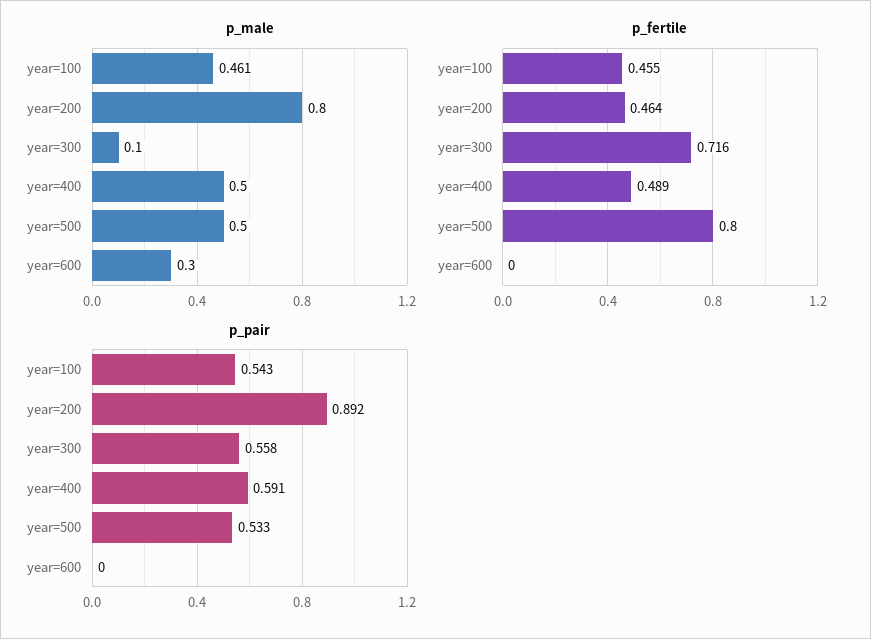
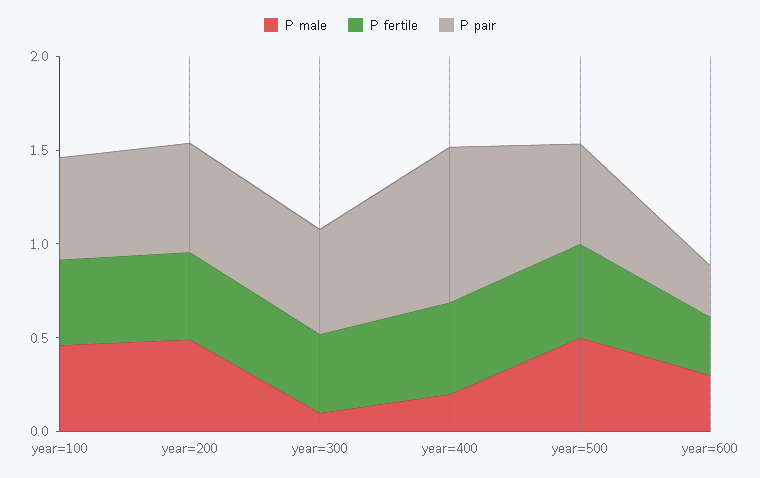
  {
    "p_male": {
      "year=100": 0.461,
-     "year=200": 0.8,
+     "year=200": 0.5,
      "year=300": 0.1,
-     "year=400": 0.5,
+     "year=400": 0.2,
      "year=500": 0.5,
      "year=600": 0.3
    },
    "p_fertile": {
      "year=100": 0.455,
      "year=200": 0.464,
-     "year=300": 0.716,
+     "year=300": 0.4,
      "year=400": 0.489,
-     "year=500": 0.8,
+     "year=500": 0.5,
-     "year=600": 0
+     "year=600": 0.3
    },
    "p_pair": {
      "year=100": 0.543,
-     "year=200": 0.892,
+     "year=200": 0.6,
      "year=300": 0.558,
-     "year=400": 0.591,
+     "year=400": 0.8,
      "year=500": 0.533,
-     "year=600": 0
+     "year=600": 0.3
    }
  }

